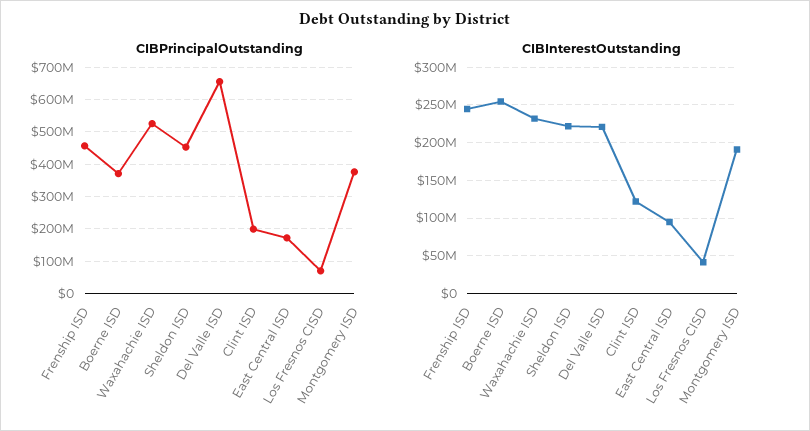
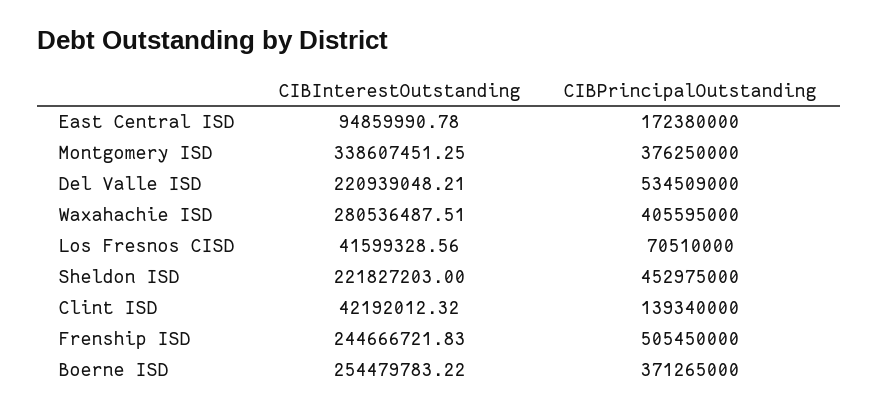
  {
    "CIBPrincipalOutstanding": {
-     "Frenship ISD": 460000000,
+     "Frenship ISD": 505450000,
      "Boerne ISD": 371265000,
-     "Waxahachie ISD": 520000000,
+     "Waxahachie ISD": 405595000,
      "Sheldon ISD": 452975000,
-     "Del Valle ISD": 660000000,
+     "Del Valle ISD": 534509000,
-     "Clint ISD": 200000000,
+     "Clint ISD": 139340000,
      "East Central ISD": 172380000,
      "Los Fresnos CISD": 70510000,
      "Montgomery ISD": 376250000
    },
    "CIBInterestOutstanding": {
      "Frenship ISD": 244666721.83,
      "Boerne ISD": 254479783.22,
-     "Waxahachie ISD": 230000000,
+     "Waxahachie ISD": 280536487.51,
      "Sheldon ISD": 221827203,
      "Del Valle ISD": 220939048.21,
-     "Clint ISD": 120000000,
+     "Clint ISD": 42192012.32,
      "East Central ISD": 94859990.78,
      "Los Fresnos CISD": 41599328.56,
-     "Montgomery ISD": 190000000
+     "Montgomery ISD": 338607451.25
    }
  }

